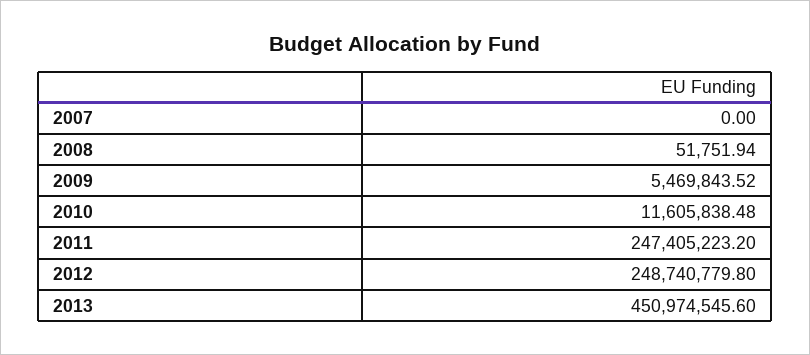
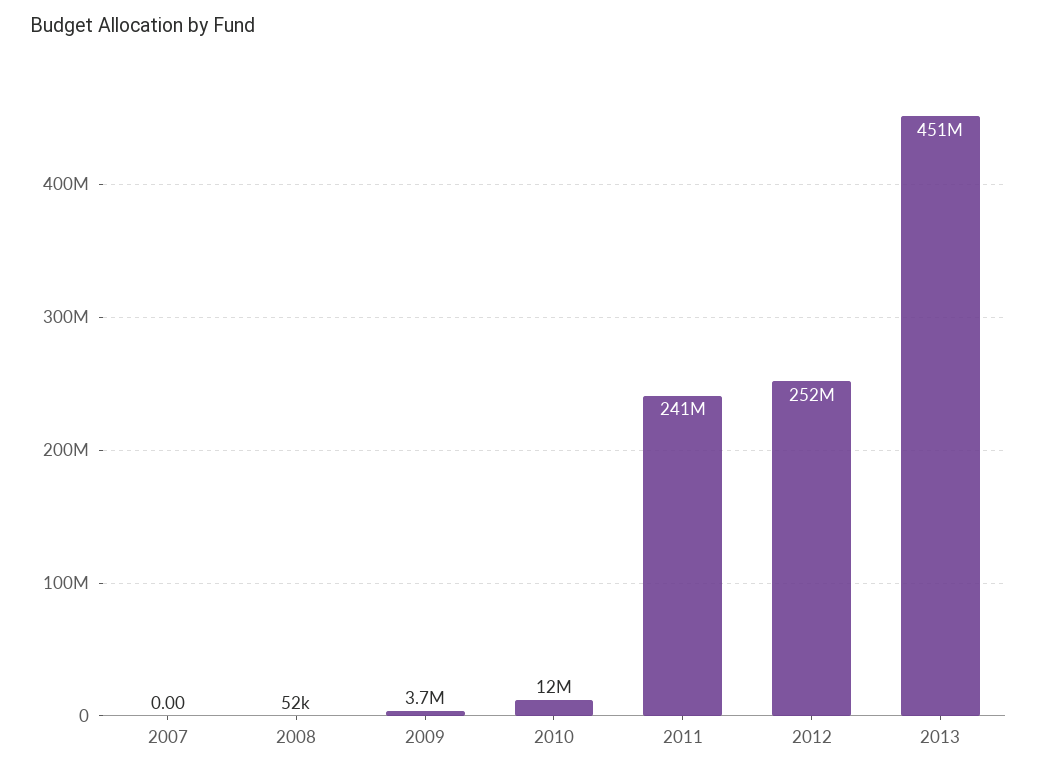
  {
    "2007": 0,
    "2008": 51751.94,
-   "2009": 5469843.52,
+   "2009": 3700000,
    "2010": 11605838.48,
-   "2011": 247405223.2,
+   "2011": 241000000,
-   "2012": 248740779.8,
+   "2012": 252000000,
    "2013": 450974545.6
  }

